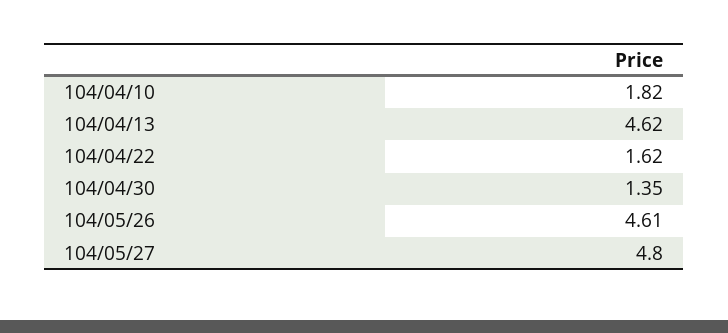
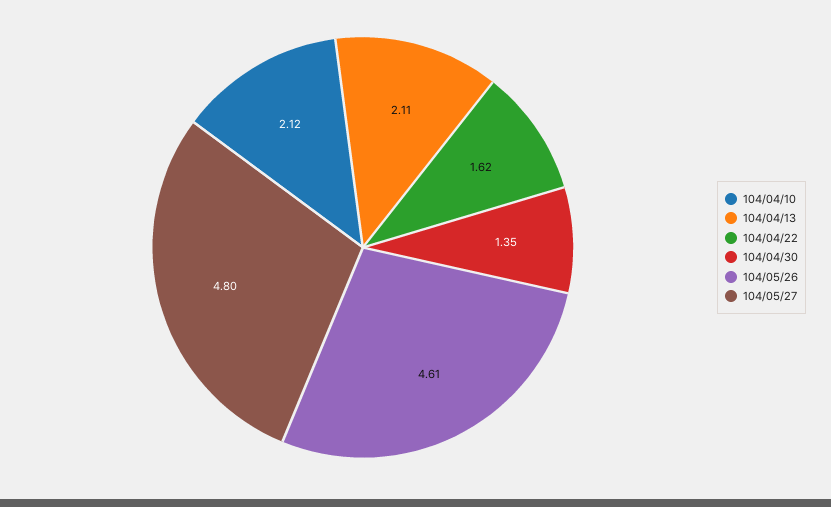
  {
-   "104/04/10": 1.82,
+   "104/04/10": 2.12,
-   "104/04/13": 4.62,
+   "104/04/13": 2.11,
    "104/04/22": 1.62,
    "104/04/30": 1.35,
    "104/05/26": 4.61,
    "104/05/27": 4.8
  }

